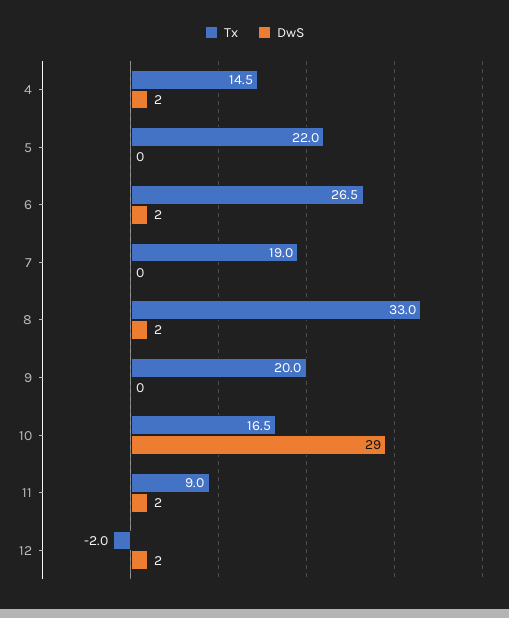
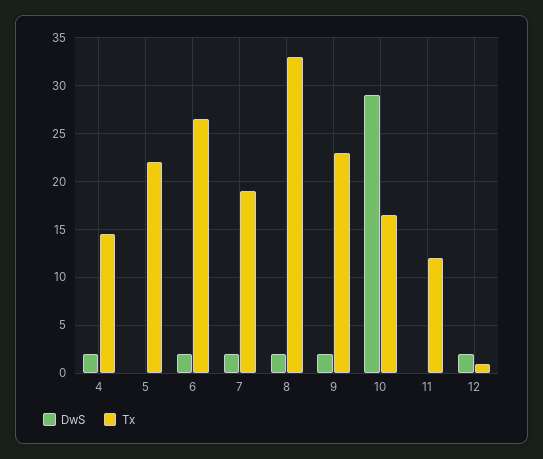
  {
    "Tx": {
      "4": 14.5,
      "5": 22,
      "6": 26.5,
      "7": 19,
      "8": 33,
-     "9": 20,
+     "9": 23,
      "10": 16.5,
-     "11": 9,
+     "11": 12,
-     "12": -2
+     "12": 1
    },
    "DwS": {
      "4": 2,
      "5": 0,
      "6": 2,
-     "7": 0,
+     "7": 2,
      "8": 2,
-     "9": 0,
+     "9": 2,
      "10": 29,
-     "11": 2,
+     "11": 0,
      "12": 2
    }
  }

